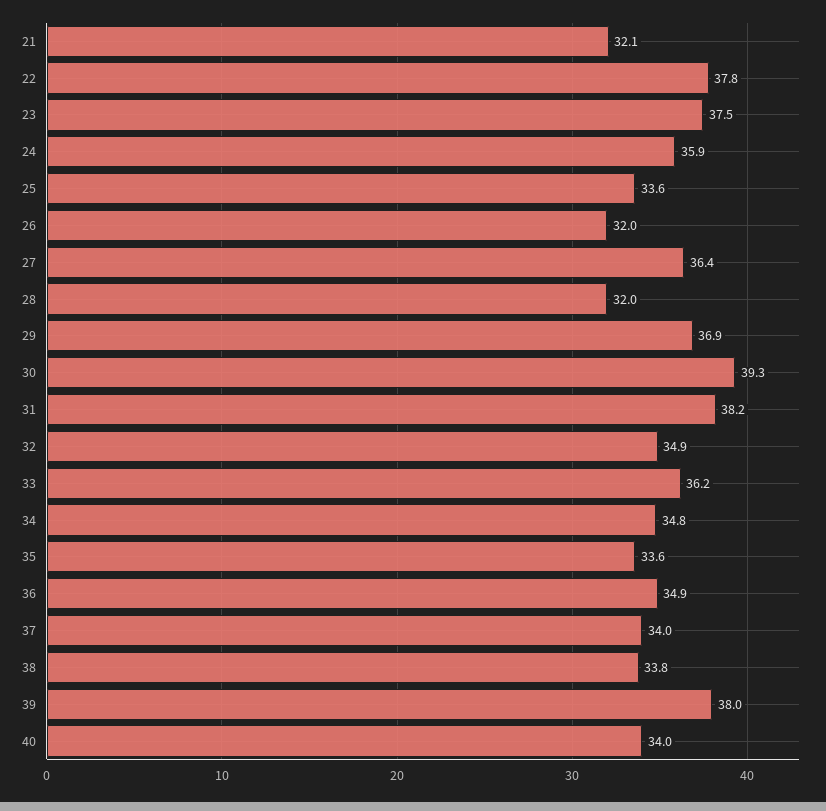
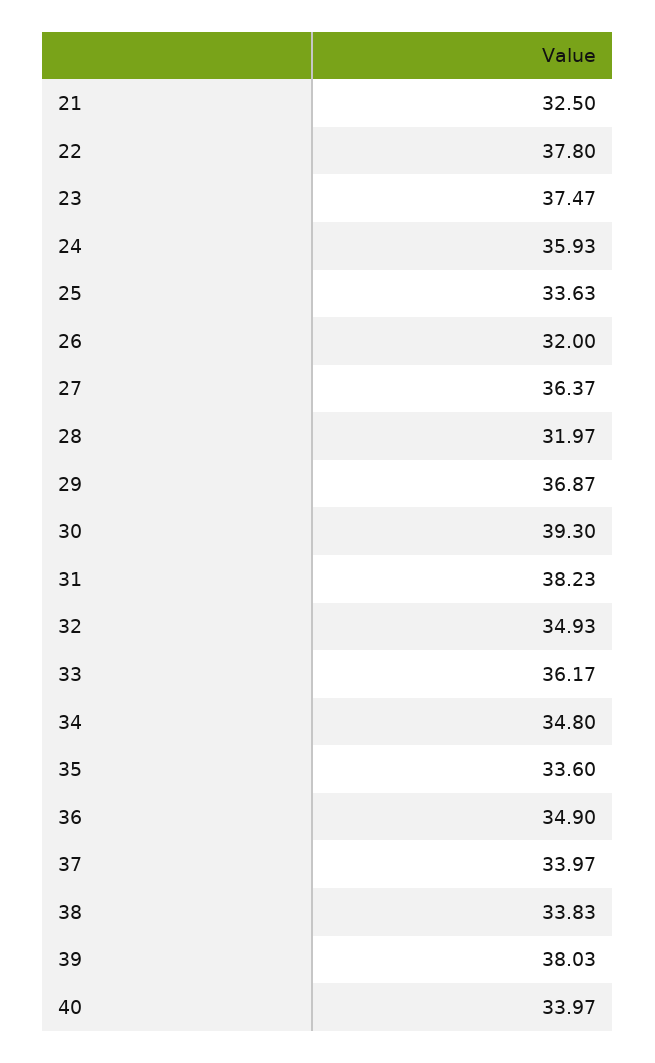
  {
-   "21": 32.1,
+   "21": 32.5,
    "22": 37.8,
    "23": 37.47,
    "24": 35.93,
    "25": 33.63,
    "26": 32,
    "27": 36.37,
    "28": 31.97,
    "29": 36.87,
    "30": 39.3,
    "31": 38.23,
    "32": 34.93,
    "33": 36.17,
    "34": 34.8,
    "35": 33.6,
    "36": 34.9,
    "37": 33.97,
    "38": 33.83,
    "39": 38.03,
    "40": 33.97
  }

